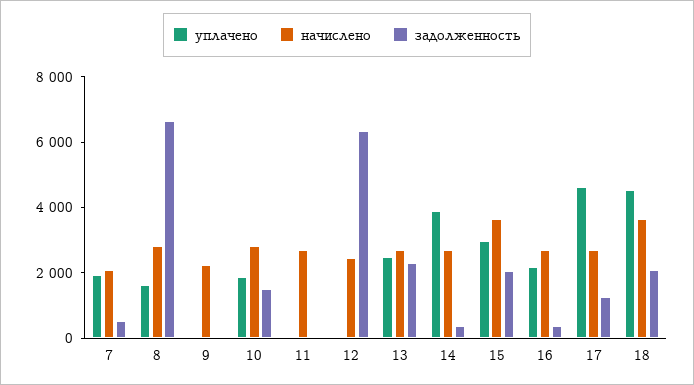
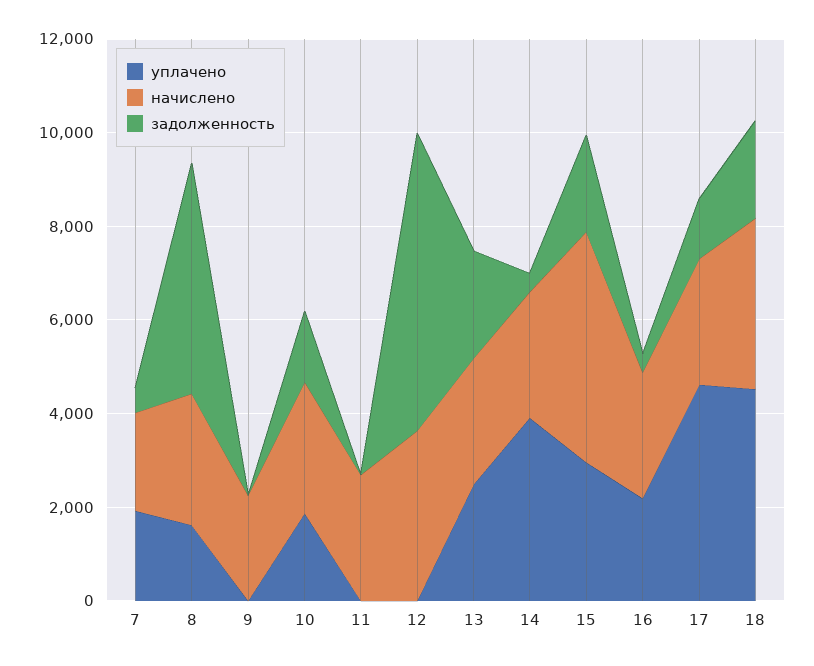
  {
    "уплачено": {
      "7": 2000,
      "8": 1500,
      "9": 0,
      "10": 2000,
      "11": 0,
      "12": 0,
      "13": 2500,
      "14": 4000,
      "15": 3000,
      "16": 2000,
      "17": 4500,
      "18": 4500
    },
    "начислено": {
      "7": 2000,
      "8": 3000,
      "9": 2500,
      "10": 3000,
      "11": 2500,
-     "12": 2500,
+     "12": 3500,
      "13": 2500,
      "14": 2500,
-     "15": 3500,
+     "15": 5000,
      "16": 2500,
      "17": 2500,
      "18": 3500
    },
    "задолженность": {
      "7": 500,
-     "8": 6500,
+     "8": 5000,
      "9": 0,
      "10": 1500,
      "11": 0,
      "12": 6500,
      "13": 2500,
      "14": 500,
      "15": 2000,
      "16": 500,
      "17": 1500,
      "18": 2000
    }
  }

